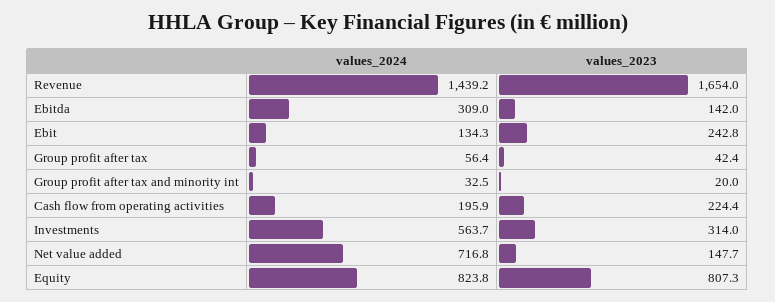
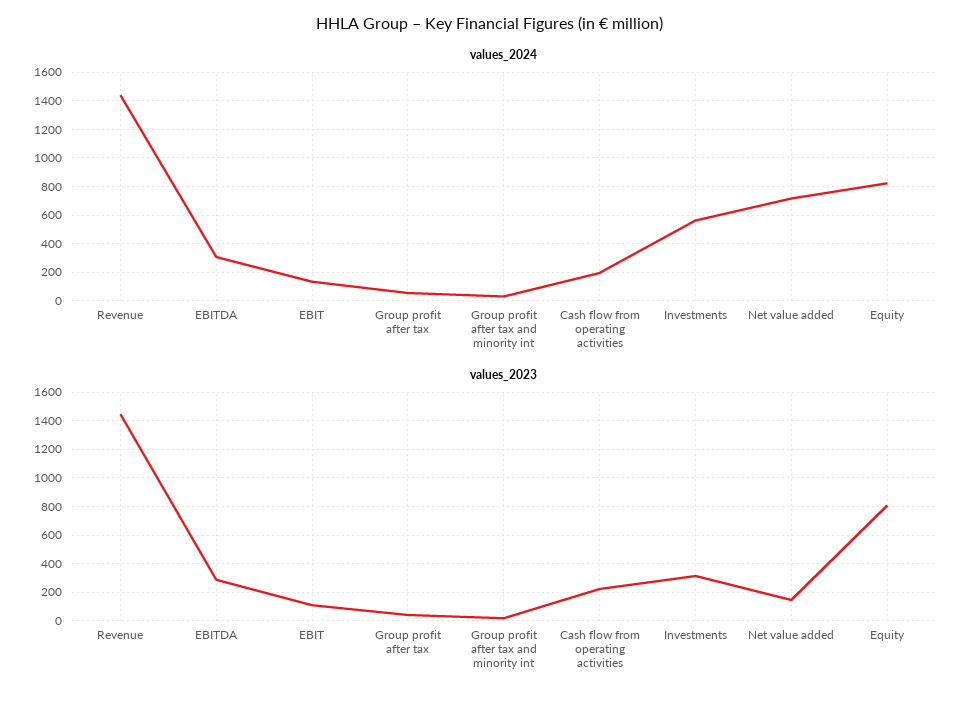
  {
    "values_2024": {
      "Revenue": 1439.2,
      "Ebitda": 309,
      "Ebit": 134.3,
      "Group profit after tax": 56.4,
      "Group profit after tax and minority int": 32.5,
      "Cash flow from operating activities": 195.9,
      "Investments": 563.7,
      "Net value added": 716.8,
      "Equity": 823.8
    },
    "values_2023": {
-     "Revenue": 1654,
+     "Revenue": 1450,
-     "Ebitda": 142,
+     "Ebitda": 300,
-     "Ebit": 242.8,
+     "Ebit": 100,
      "Group profit after tax": 42.4,
      "Group profit after tax and minority int": 20,
      "Cash flow from operating activities": 224.4,
      "Investments": 314,
      "Net value added": 147.7,
      "Equity": 807.3
    }
  }

